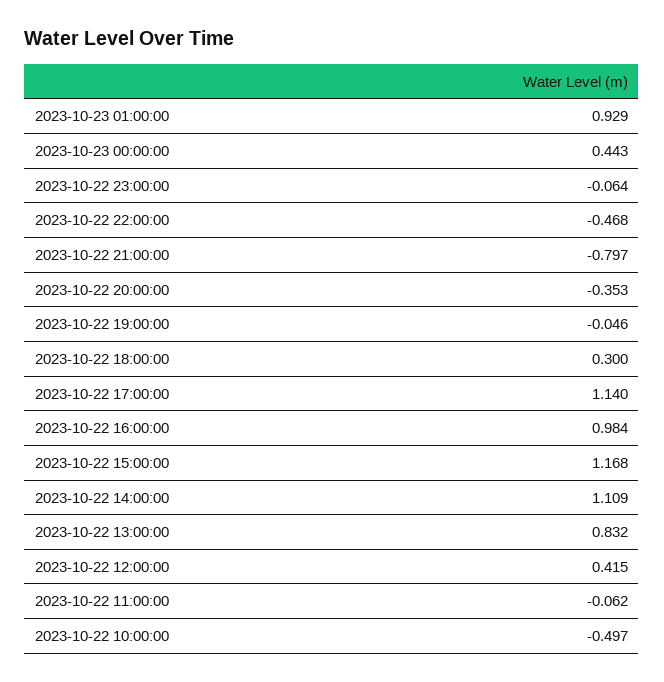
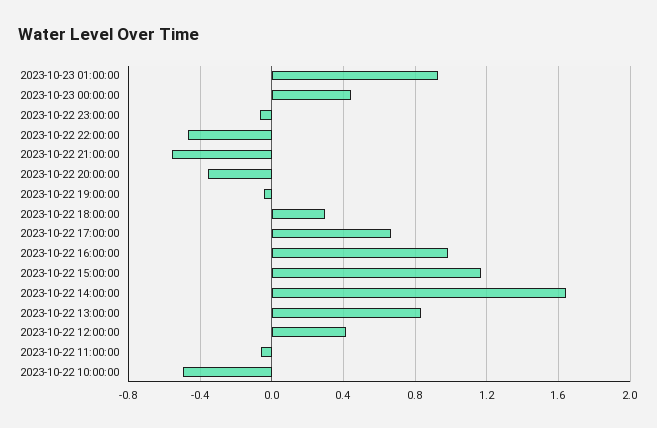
  {
    "2023-10-23 01:00:00": 0.929,
    "2023-10-23 00:00:00": 0.443,
    "2023-10-22 23:00:00": -0.064,
    "2023-10-22 22:00:00": -0.468,
-   "2023-10-22 21:00:00": -0.797,
+   "2023-10-22 21:00:00": -0.55,
    "2023-10-22 20:00:00": -0.353,
    "2023-10-22 19:00:00": -0.046,
    "2023-10-22 18:00:00": 0.3,
-   "2023-10-22 17:00:00": 1.14,
+   "2023-10-22 17:00:00": 0.65,
    "2023-10-22 16:00:00": 0.984,
    "2023-10-22 15:00:00": 1.168,
-   "2023-10-22 14:00:00": 1.109,
+   "2023-10-22 14:00:00": 1.65,
    "2023-10-22 13:00:00": 0.832,
    "2023-10-22 12:00:00": 0.415,
    "2023-10-22 11:00:00": -0.062,
    "2023-10-22 10:00:00": -0.497
  }

